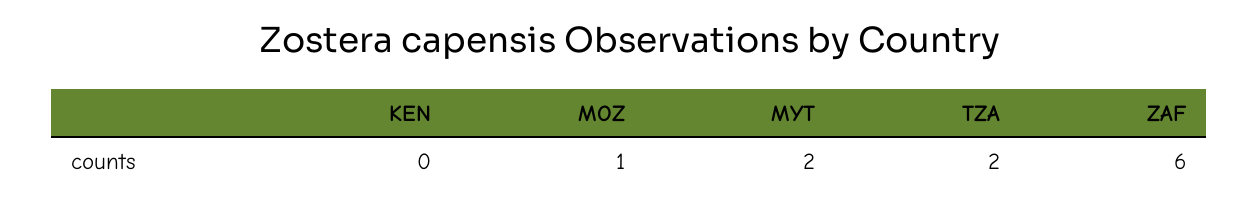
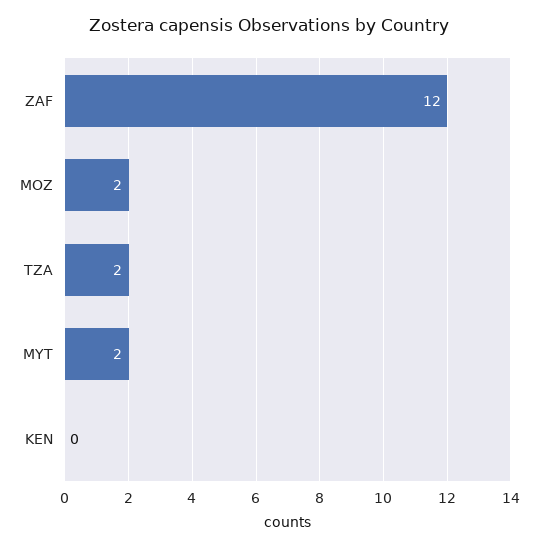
  {
    "KEN": 0,
-   "MOZ": 1,
+   "MOZ": 2,
    "MYT": 2,
    "TZA": 2,
-   "ZAF": 6
+   "ZAF": 12
  }

